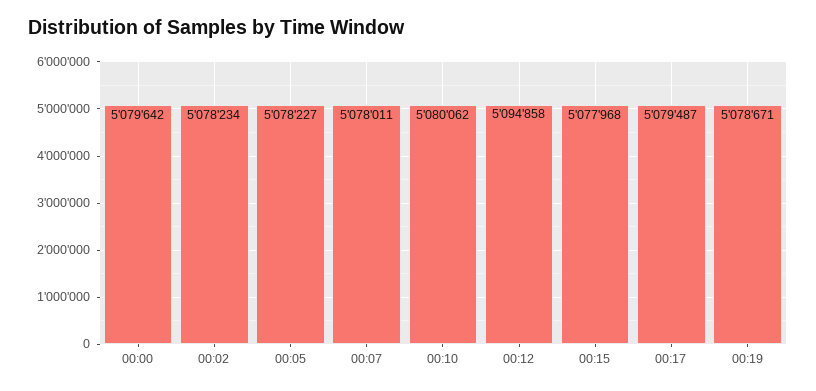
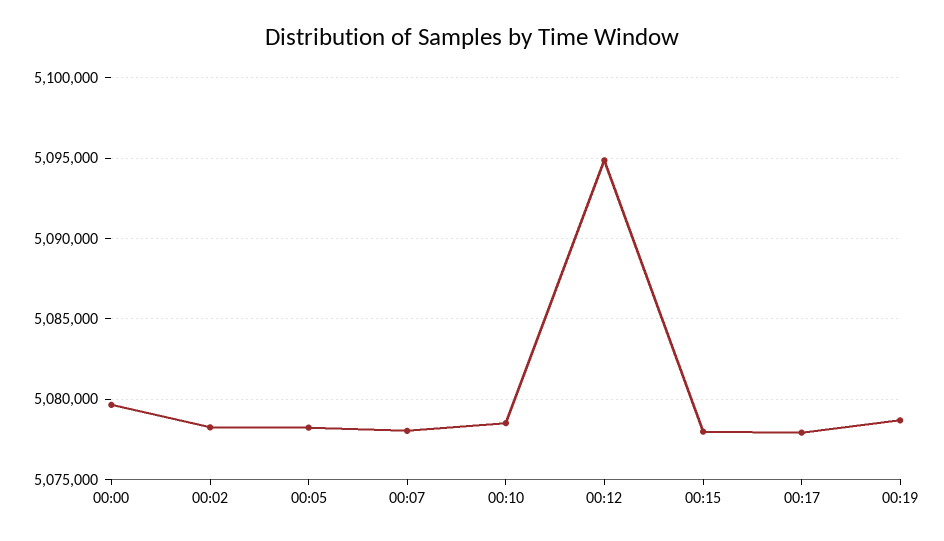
  {
    "00:00": 5079642,
    "00:02": 5078234,
    "00:05": 5078227,
    "00:07": 5078011,
-   "00:10": 5080062,
+   "00:10": 5078500,
    "00:12": 5094858,
    "00:15": 5077968,
-   "00:17": 5079487,
+   "00:17": 5078000,
    "00:19": 5078671
  }

